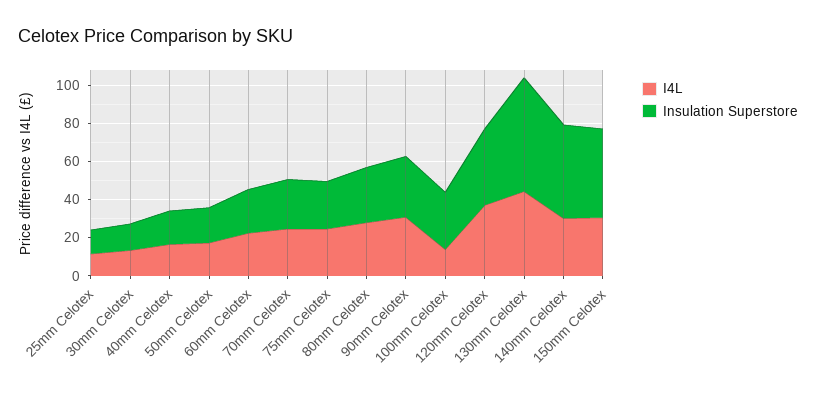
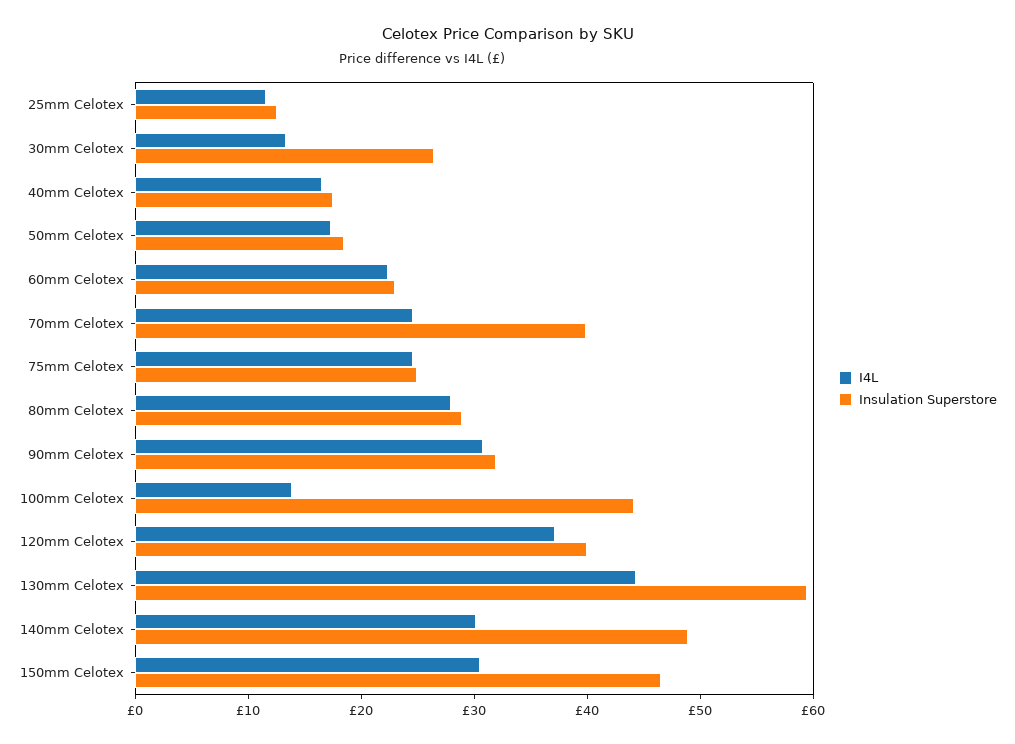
  {
    "I4L": {
      "25mm Celotex": 12,
      "30mm Celotex": 14,
      "40mm Celotex": 16,
      "50mm Celotex": 18,
      "60mm Celotex": 22,
      "70mm Celotex": 24,
      "75mm Celotex": 24,
      "80mm Celotex": 28,
      "90mm Celotex": 30,
      "100mm Celotex": 14,
      "120mm Celotex": 38,
      "130mm Celotex": 44,
      "140mm Celotex": 30,
      "150mm Celotex": 30
    },
    "Insulation Superstore": {
      "25mm Celotex": 12,
-     "30mm Celotex": 15,
+     "30mm Celotex": 26,
      "40mm Celotex": 18,
      "50mm Celotex": 18,
      "60mm Celotex": 22,
-     "70mm Celotex": 25,
+     "70mm Celotex": 40,
      "75mm Celotex": 24,
      "80mm Celotex": 28,
      "90mm Celotex": 32,
-     "100mm Celotex": 30,
+     "100mm Celotex": 44,
      "120mm Celotex": 40,
      "130mm Celotex": 60,
      "140mm Celotex": 48,
      "150mm Celotex": 46
    }
  }

